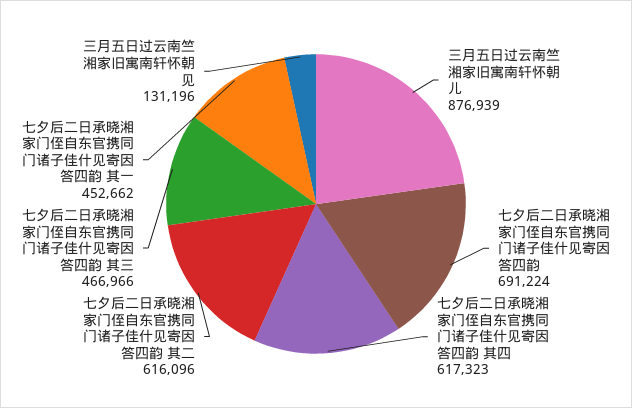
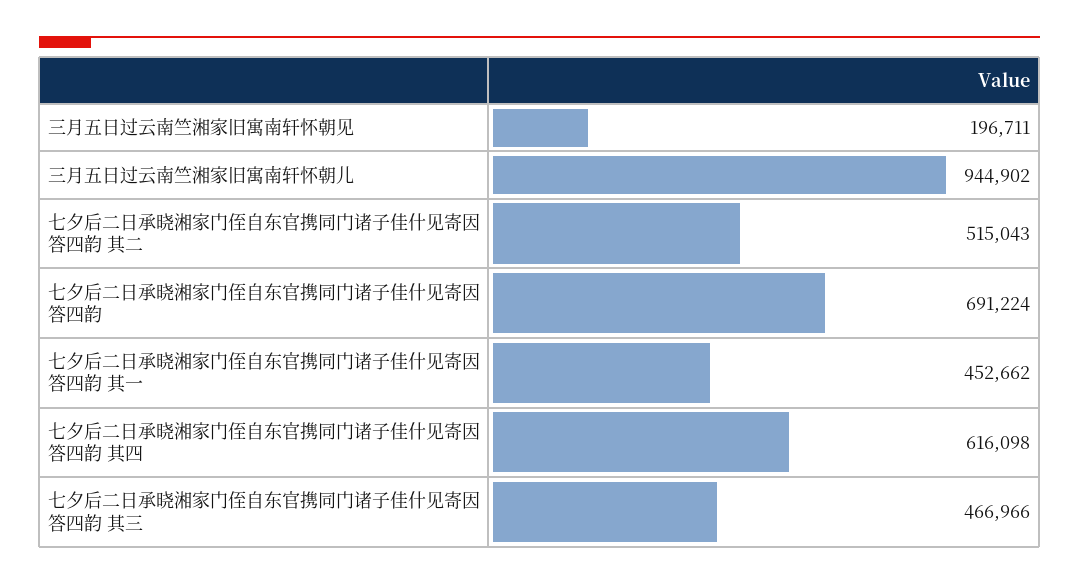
  {
-   "三月五日过云南竺湘家旧寓南轩怀朝儿": 876939,
+   "三月五日过云南竺湘家旧寓南轩怀朝儿": 944902,
    "七夕后二日承晓湘家门侄自东官携同门诸子佳什见寄因答四韵": 691224,
-   "七夕后二日承晓湘家门侄自东官携同门诸子佳什见寄因答四韵 其四": 617323,
+   "七夕后二日承晓湘家门侄自东官携同门诸子佳什见寄因答四韵 其四": 616098,
-   "七夕后二日承晓湘家门侄自东官携同门诸子佳什见寄因答四韵 其二": 616096,
+   "七夕后二日承晓湘家门侄自东官携同门诸子佳什见寄因答四韵 其二": 515043,
    "七夕后二日承晓湘家门侄自东官携同门诸子佳什见寄因答四韵 其三": 466966,
    "七夕后二日承晓湘家门侄自东官携同门诸子佳什见寄因答四韵 其一": 452662,
-   "三月五日过云南竺湘家旧寓南轩怀朝见": 131196
+   "三月五日过云南竺湘家旧寓南轩怀朝见": 196711
  }

